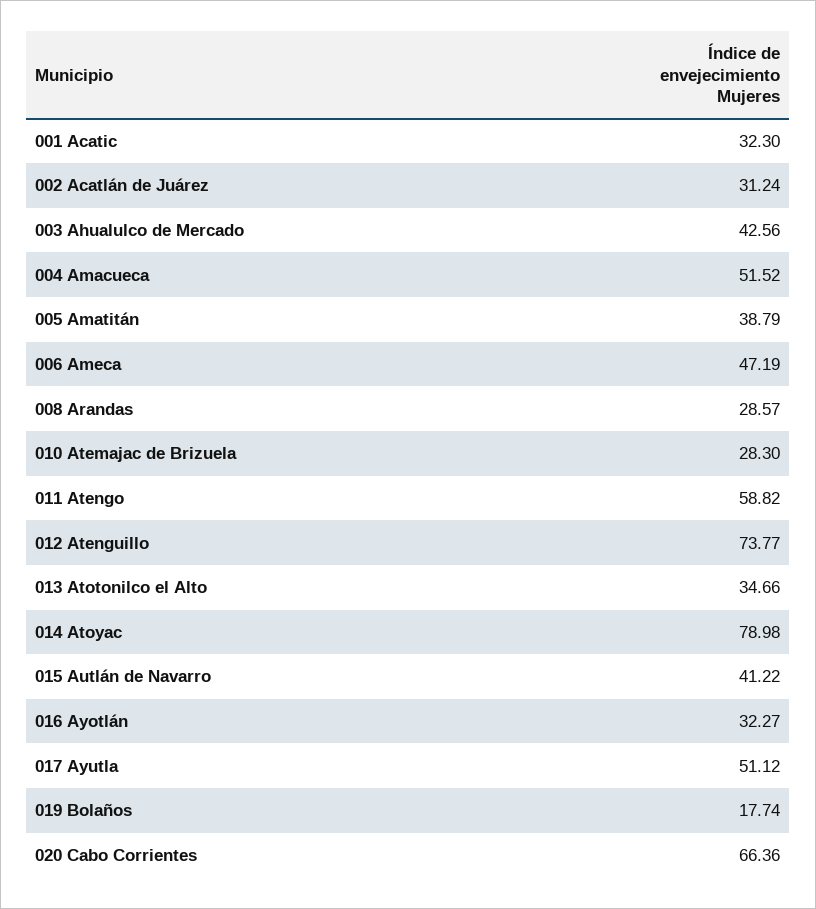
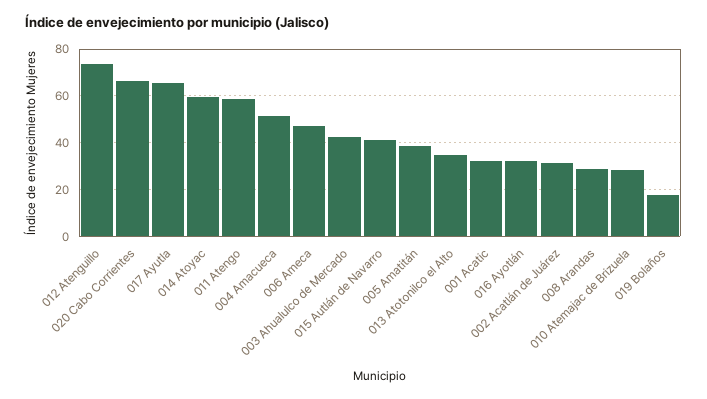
  {
    "001 Acatic": 32.3,
    "002 Acatlán de Juárez": 31.24,
    "003 Ahualulco de Mercado": 42.56,
    "004 Amacueca": 51.52,
    "005 Amatitán": 38.79,
    "006 Ameca": 47.19,
    "008 Arandas": 28.57,
    "010 Atemajac de Brizuela": 28.3,
    "011 Atengo": 58.82,
    "012 Atenguillo": 73.77,
    "013 Atotonilco el Alto": 34.66,
-   "014 Atoyac": 78.98,
+   "014 Atoyac": 60,
    "015 Autlán de Navarro": 41.22,
    "016 Ayotlán": 32.27,
-   "017 Ayutla": 51.12,
+   "017 Ayutla": 65,
    "019 Bolaños": 17.74,
    "020 Cabo Corrientes": 66.36
  }

